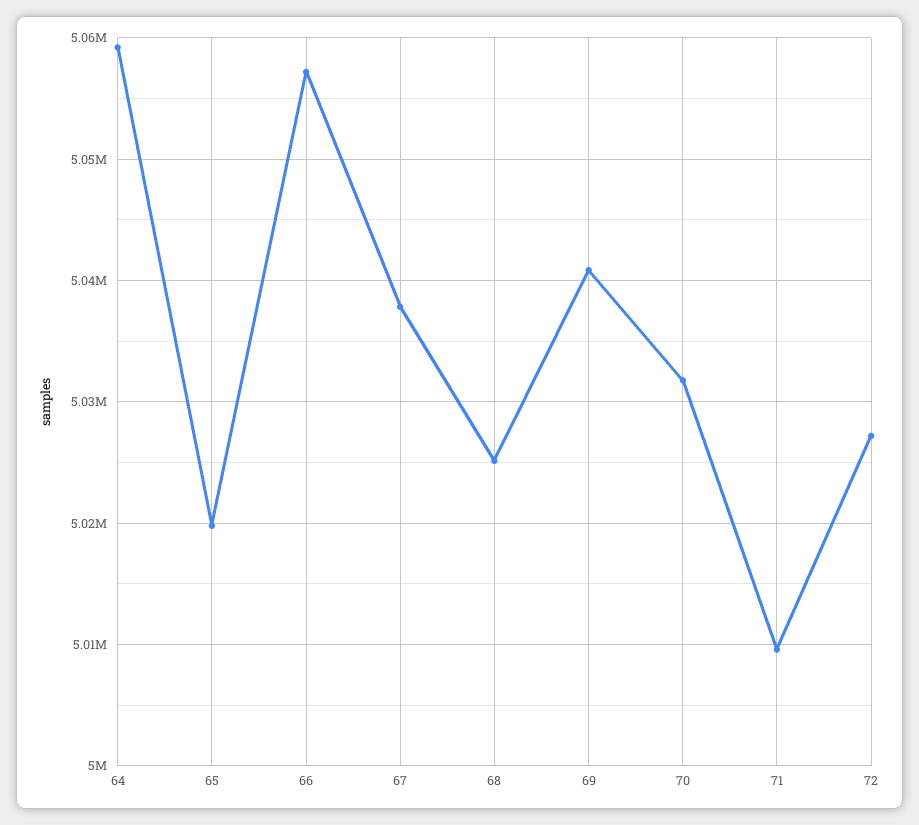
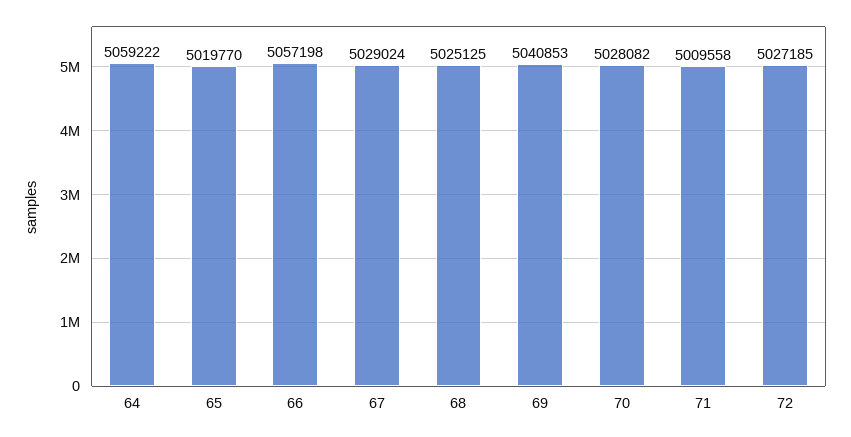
  {
    "64": 5059222,
    "65": 5019770,
    "66": 5057198,
-   "67": 5038000,
+   "67": 5029024,
    "68": 5025125,
    "69": 5040853,
-   "70": 5032000,
+   "70": 5028082,
    "71": 5009558,
    "72": 5027185
  }

